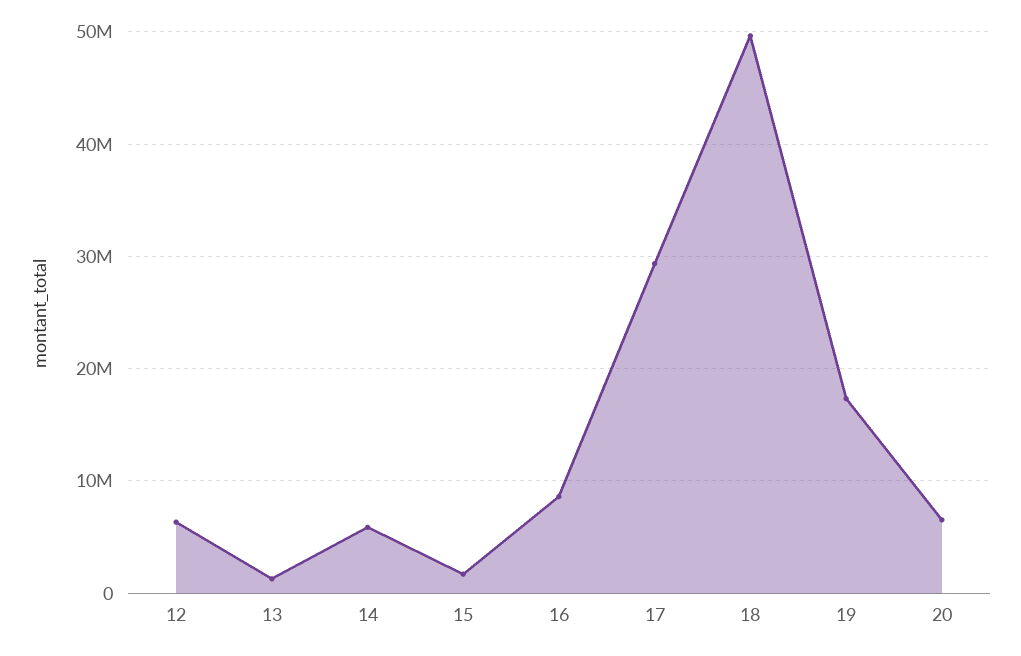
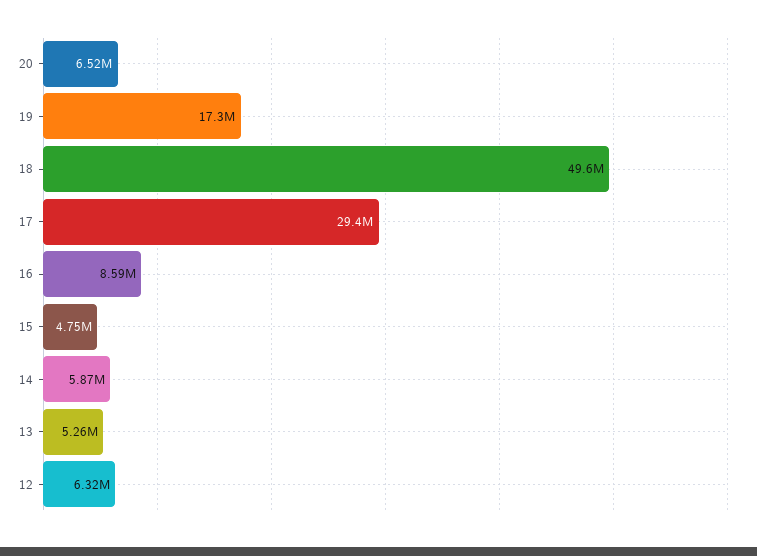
  {
    "12": 6320000,
-   "13": 1000000,
+   "13": 5260000,
    "14": 5870000,
-   "15": 2000000,
+   "15": 4750000,
    "16": 8590000,
    "17": 29400000,
    "18": 49600000,
    "19": 17300000,
    "20": 6520000
  }

